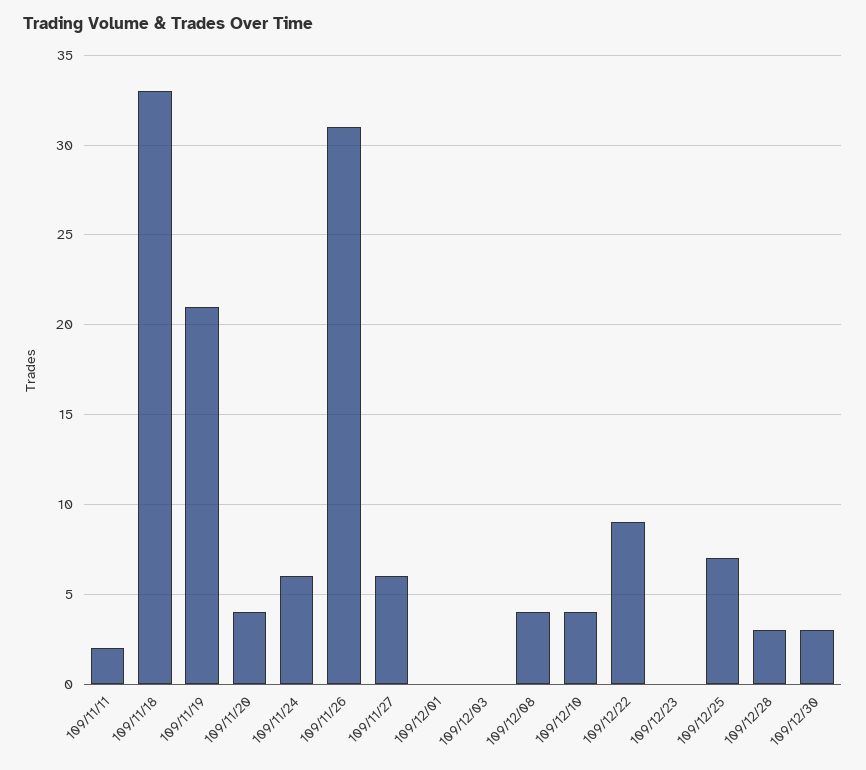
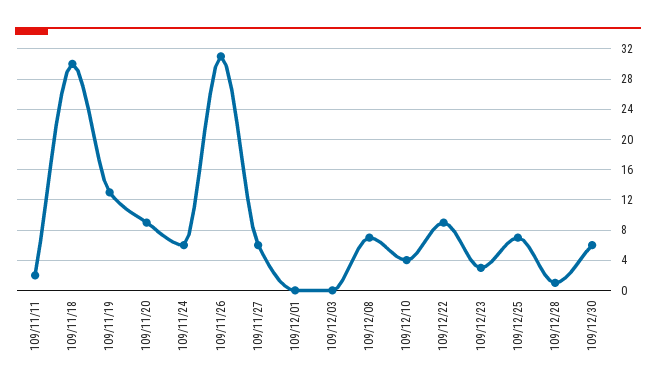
  {
    "109/11/11": 2,
-   "109/11/18": 33,
+   "109/11/18": 30,
-   "109/11/19": 21,
+   "109/11/19": 13,
-   "109/11/20": 4,
+   "109/11/20": 9,
    "109/11/24": 6,
    "109/11/26": 31,
    "109/11/27": 6,
    "109/12/01": 0,
    "109/12/03": 0,
-   "109/12/08": 4,
+   "109/12/08": 7,
    "109/12/10": 4,
    "109/12/22": 9,
-   "109/12/23": 0,
+   "109/12/23": 3,
    "109/12/25": 7,
-   "109/12/28": 3,
+   "109/12/28": 1,
-   "109/12/30": 3
+   "109/12/30": 6
  }

